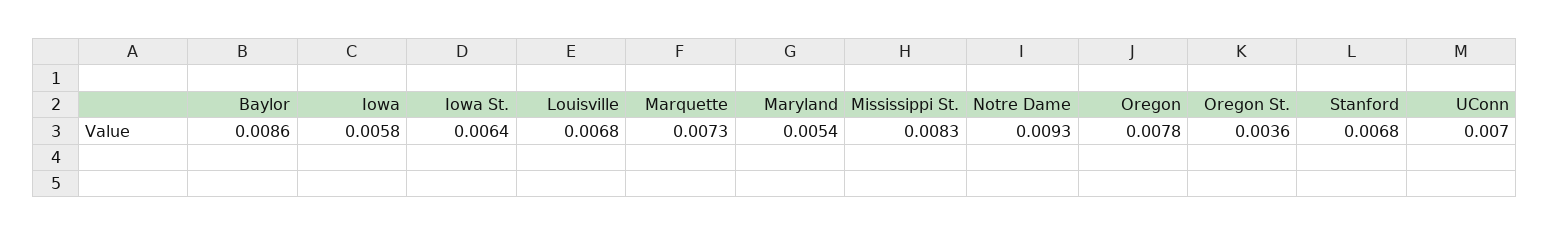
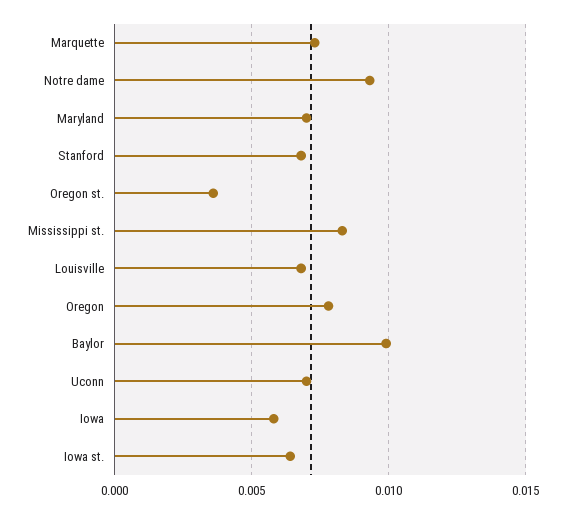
  {
-   "Baylor": 0.0086,
+   "Baylor": 0.01,
    "Iowa": 0.0058,
    "Iowa St.": 0.0064,
    "Louisville": 0.0068,
    "Marquette": 0.0073,
-   "Maryland": 0.0054,
+   "Maryland": 0.007,
    "Mississippi St.": 0.0083,
    "Notre Dame": 0.0093,
    "Oregon": 0.0078,
    "Oregon St.": 0.0036,
    "Stanford": 0.0068,
    "UConn": 0.007
  }

